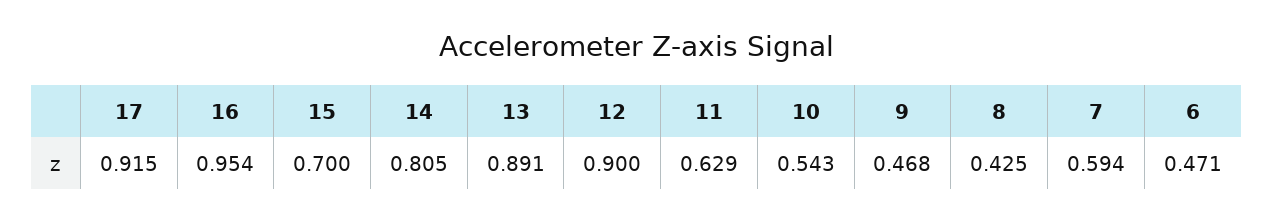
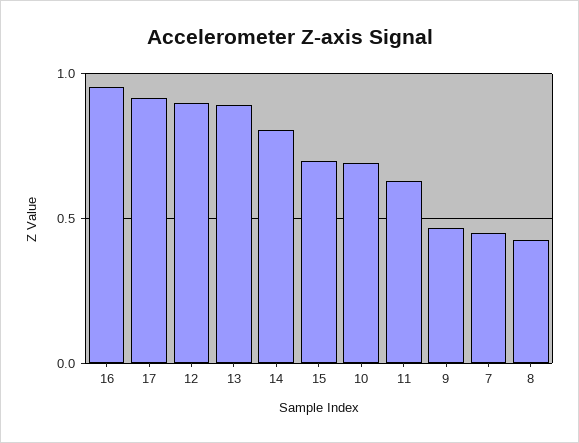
  {
    "17": 0.915,
    "16": 0.954,
    "15": 0.7,
    "14": 0.805,
    "13": 0.891,
    "12": 0.9,
    "11": 0.629,
-   "10": 0.543,
+   "10": 0.7,
    "9": 0.468,
    "8": 0.425,
-   "7": 0.594,
+   "7": 0.45
-   "6": 0.471
  }

